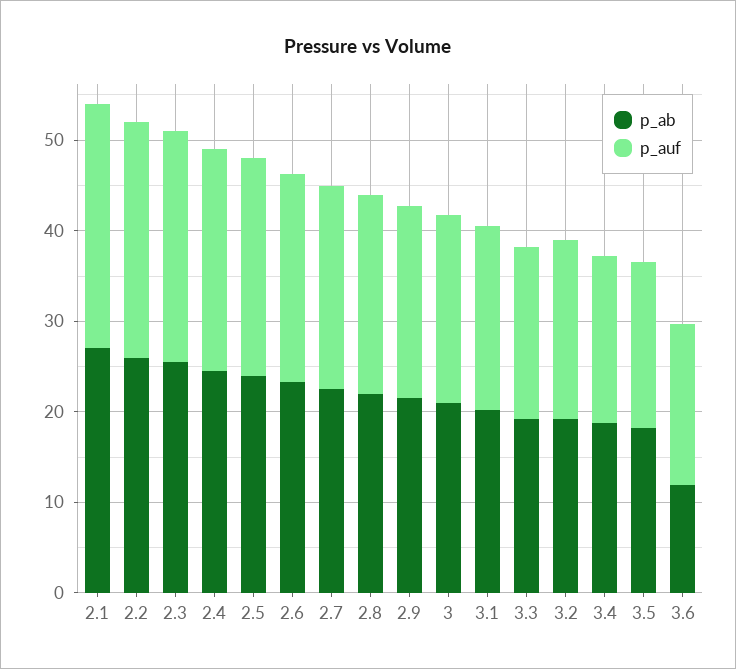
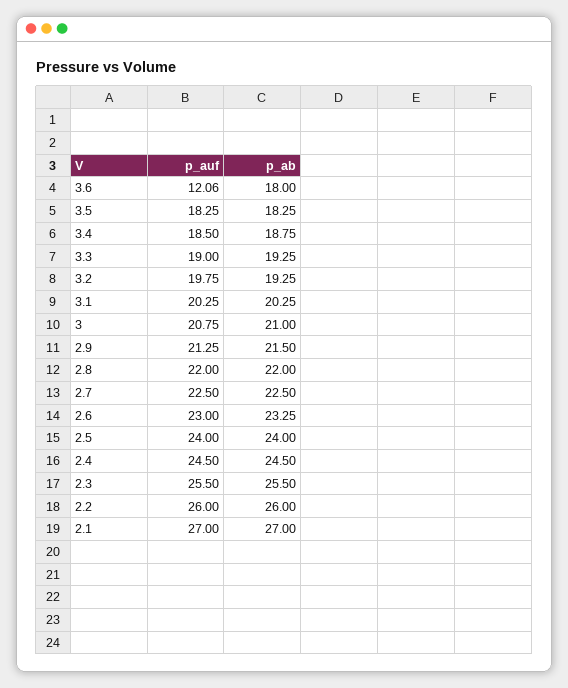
  {
    "p_ab": {
      "2.1": 27,
      "2.2": 26,
      "2.3": 25.5,
      "2.4": 24.5,
      "2.5": 24,
      "2.6": 23.25,
      "2.7": 22.5,
      "2.8": 22,
      "2.9": 21.5,
      "3": 21,
      "3.1": 20.25,
      "3.3": 19.25,
      "3.2": 19.25,
      "3.4": 18.75,
      "3.5": 18.25,
-     "3.6": 12
+     "3.6": 18
    },
    "p_auf": {
      "2.1": 27,
      "2.2": 26,
      "2.3": 25.5,
      "2.4": 24.5,
      "2.5": 24,
      "2.6": 23,
      "2.7": 22.5,
      "2.8": 22,
      "2.9": 21.25,
      "3": 20.75,
      "3.1": 20.25,
      "3.3": 19,
      "3.2": 19.75,
      "3.4": 18.5,
      "3.5": 18.25,
-     "3.6": 18
+     "3.6": 12.06
    }
  }

